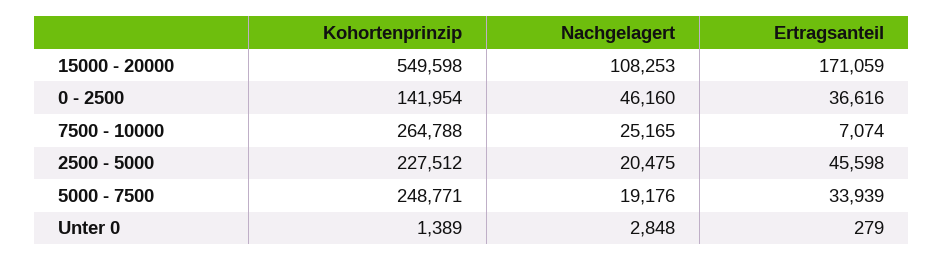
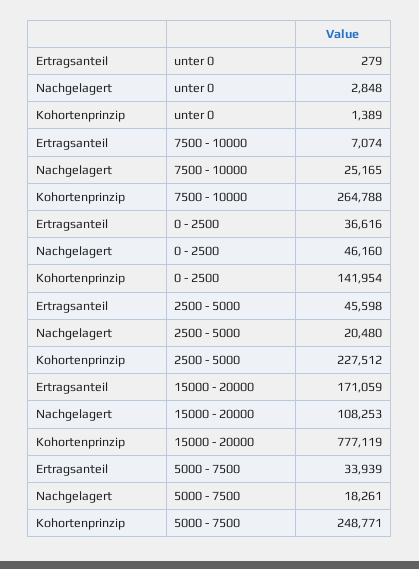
  {
    "Kohortenprinzip": {
-     "15000 - 20000": 549598,
+     "15000 - 20000": 777119,
      "0 - 2500": 141954,
      "7500 - 10000": 264788,
      "2500 - 5000": 227512,
      "5000 - 7500": 248771,
      "Unter 0": 1389
    },
    "Nachgelagert": {
      "15000 - 20000": 108253,
      "0 - 2500": 46160,
      "7500 - 10000": 25165,
-     "2500 - 5000": 20475,
+     "2500 - 5000": 20480,
-     "5000 - 7500": 19176,
+     "5000 - 7500": 18261,
      "Unter 0": 2848
    },
    "Ertragsanteil": {
      "15000 - 20000": 171059,
      "0 - 2500": 36616,
      "7500 - 10000": 7074,
      "2500 - 5000": 45598,
      "5000 - 7500": 33939,
      "Unter 0": 279
    }
  }

